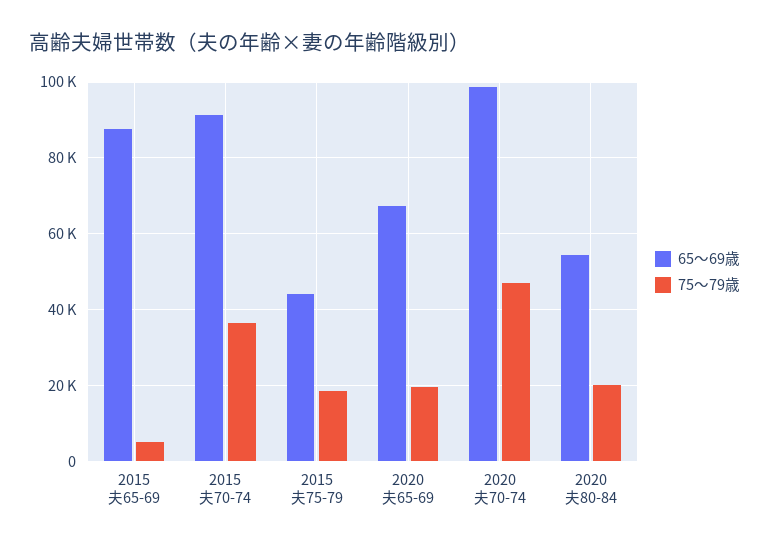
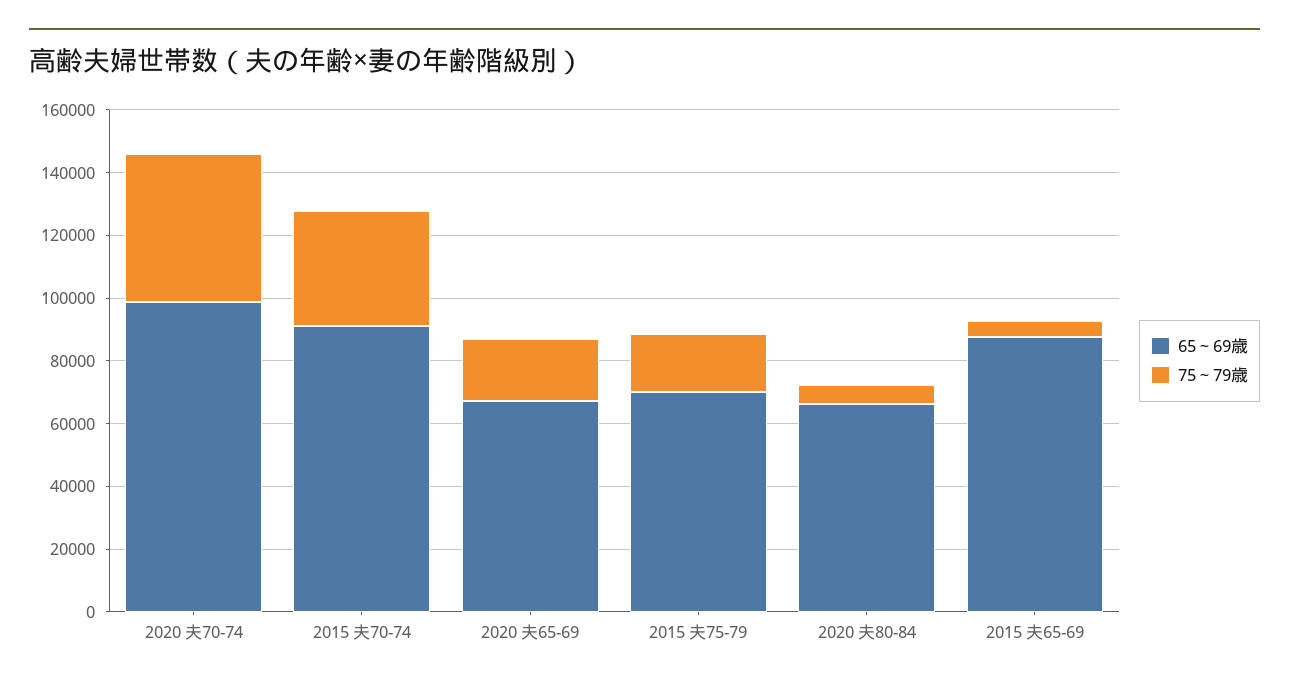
  {
    "65～69歳": {
      "2015 夫65-69": 88000,
      "2015 夫70-74": 92000,
-     "2015 夫75-79": 44000,
+     "2015 夫75-79": 70000,
      "2020 夫65-69": 68000,
      "2020 夫70-74": 98000,
-     "2020 夫80-84": 54000
+     "2020 夫80-84": 65000
    },
    "75～79歳": {
      "2015 夫65-69": 6000,
      "2015 夫70-74": 36000,
      "2015 夫75-79": 18000,
      "2020 夫65-69": 20000,
      "2020 夫70-74": 46000,
-     "2020 夫80-84": 20000
+     "2020 夫80-84": 5000
    }
  }

